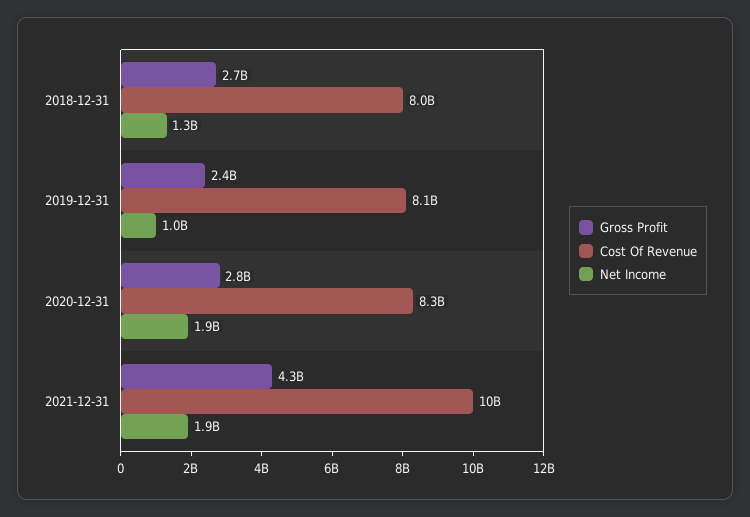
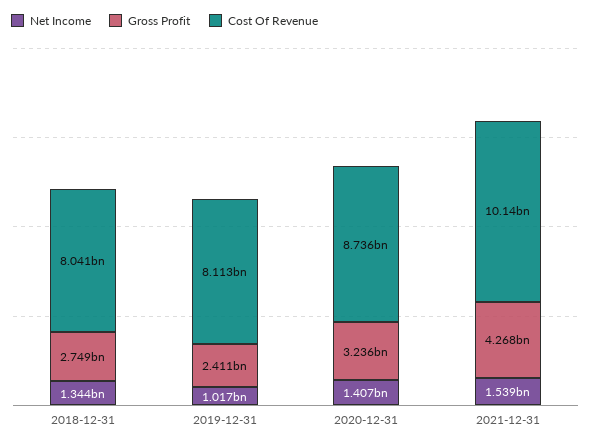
  {
    "Gross Profit": {
      "2018-12-31": 2749000000,
      "2019-12-31": 2411000000,
-     "2020-12-31": 2800000000,
+     "2020-12-31": 3236000000,
      "2021-12-31": 4268000000
    },
    "Cost Of Revenue": {
      "2018-12-31": 8041000000,
      "2019-12-31": 8113000000,
-     "2020-12-31": 8300000000,
+     "2020-12-31": 8736000000,
      "2021-12-31": 10140000000
    },
    "Net Income": {
      "2018-12-31": 1344000000,
      "2019-12-31": 1017000000,
-     "2020-12-31": 1900000000,
+     "2020-12-31": 1407000000,
-     "2021-12-31": 1900000000
+     "2021-12-31": 1539000000
    }
  }

